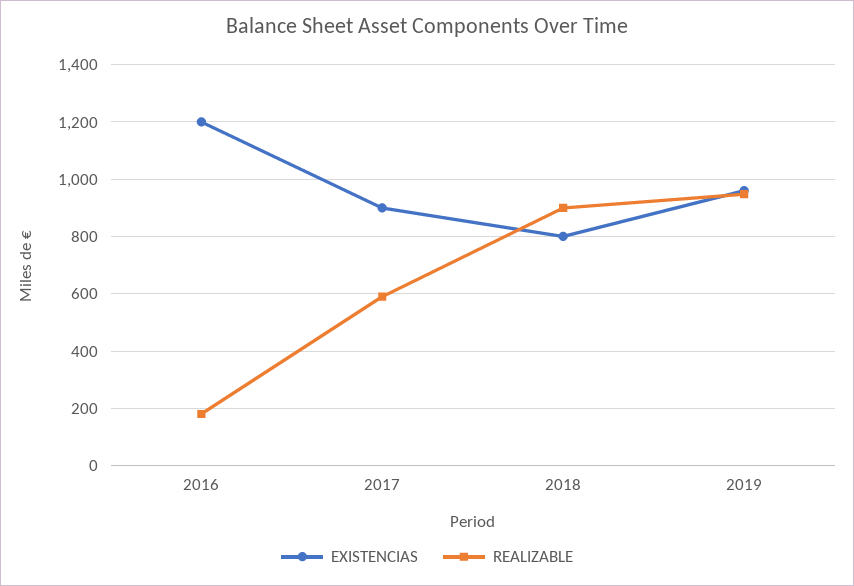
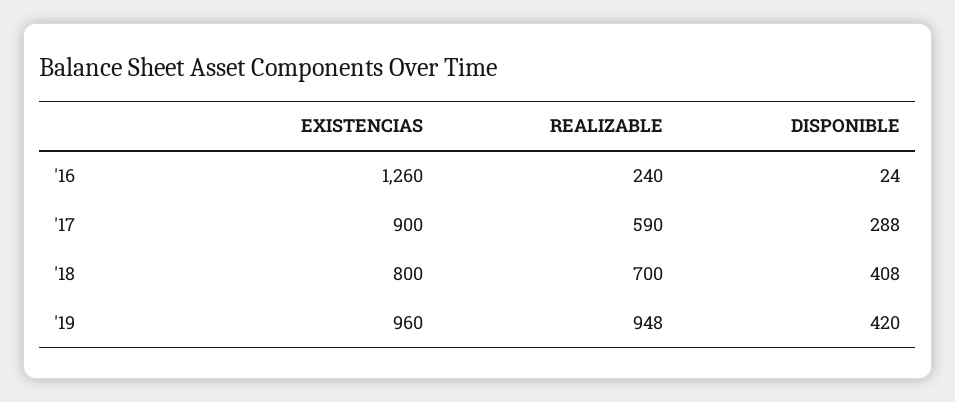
  {
    "EXISTENCIAS": {
-     "2016": 1200,
+     "2016": 1260,
      "2017": 900,
      "2018": 800,
      "2019": 960
    },
    "REALIZABLE": {
-     "2016": 175,
+     "2016": 240,
      "2017": 590,
-     "2018": 900,
+     "2018": 700,
      "2019": 948
-   }
+   },
+   "DISPONIBLE": {
+     "2016": 24,
+     "2017": 288,
+     "2018": 408,
+     "2019": 420
+   }
  }

